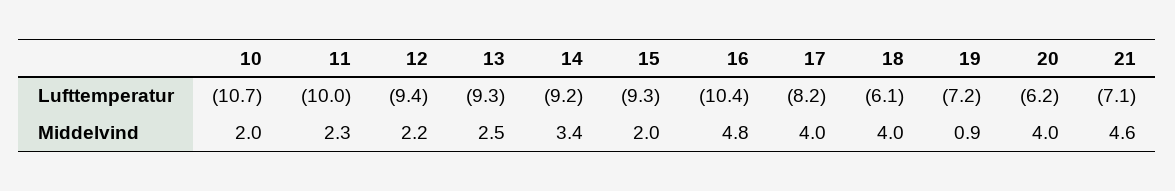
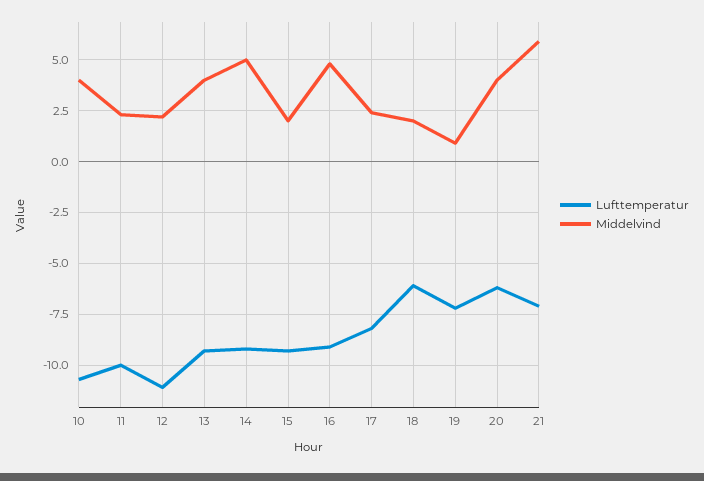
  {
    "Lufttemperatur": {
      "10": -10.7,
      "11": -10,
-     "12": -9.4,
+     "12": -11,
      "13": -9.3,
      "14": -9.2,
      "15": -9.3,
-     "16": -10.4,
+     "16": -9,
      "17": -8.2,
      "18": -6.1,
      "19": -7.2,
      "20": -6.2,
      "21": -7.1
    },
    "Middelvind": {
-     "10": 2,
+     "10": 4,
      "11": 2.3,
      "12": 2.2,
-     "13": 2.5,
+     "13": 4,
-     "14": 3.4,
+     "14": 5,
      "15": 2,
      "16": 4.8,
-     "17": 4,
+     "17": 2.5,
-     "18": 4,
+     "18": 2,
      "19": 0.9,
      "20": 4,
-     "21": 4.6
+     "21": 6
    }
  }

